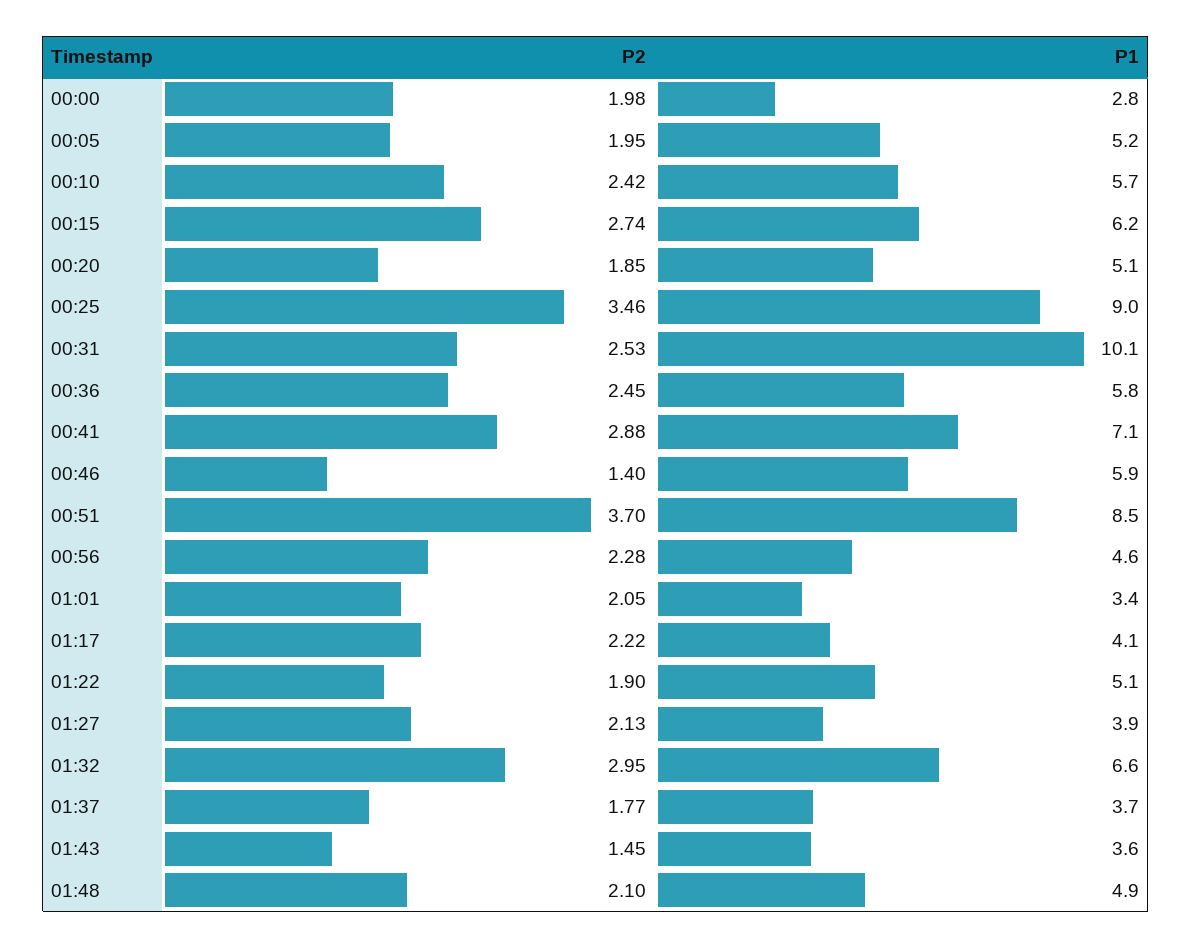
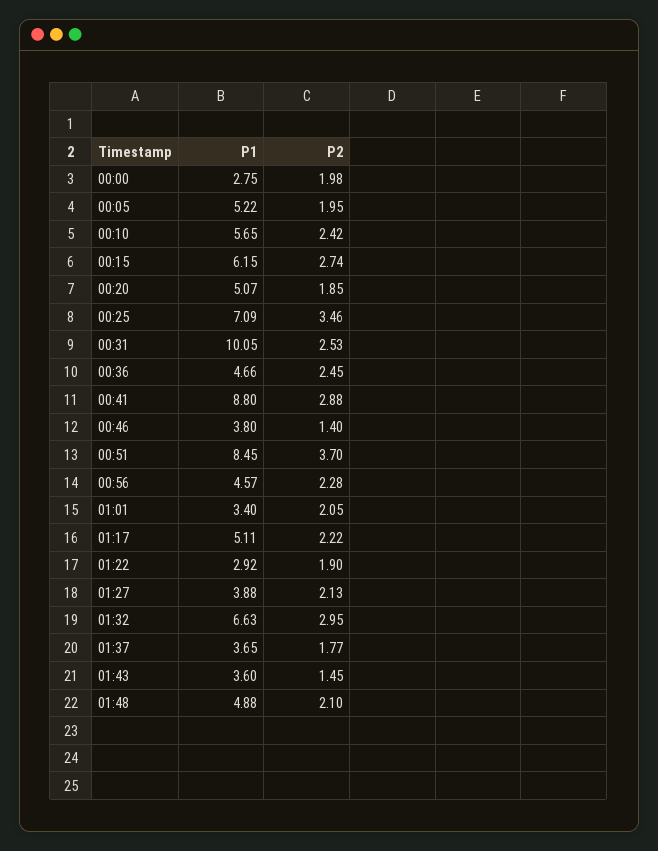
  {
    "P2": {
      "00:00": 1.98,
      "00:05": 1.95,
      "00:10": 2.42,
      "00:15": 2.74,
      "00:20": 1.85,
      "00:25": 3.46,
      "00:31": 2.53,
      "00:36": 2.45,
      "00:41": 2.88,
      "00:46": 1.4,
      "00:51": 3.7,
      "00:56": 2.28,
      "01:01": 2.05,
      "01:17": 2.22,
      "01:22": 1.9,
      "01:27": 2.13,
      "01:32": 2.95,
      "01:37": 1.77,
      "01:43": 1.45,
      "01:48": 2.1
    },
    "P1": {
      "00:00": 2.75,
      "00:05": 5.22,
      "00:10": 5.65,
      "00:15": 6.15,
      "00:20": 5.07,
-     "00:25": 9,
+     "00:25": 7.09,
      "00:31": 10.05,
-     "00:36": 5.8,
+     "00:36": 4.66,
-     "00:41": 7.1,
+     "00:41": 8.8,
-     "00:46": 5.9,
+     "00:46": 3.8,
      "00:51": 8.45,
      "00:56": 4.57,
      "01:01": 3.4,
-     "01:17": 4.1,
+     "01:17": 5.11,
-     "01:22": 5.1,
+     "01:22": 2.92,
      "01:27": 3.88,
      "01:32": 6.63,
      "01:37": 3.65,
      "01:43": 3.6,
      "01:48": 4.88
    }
  }

